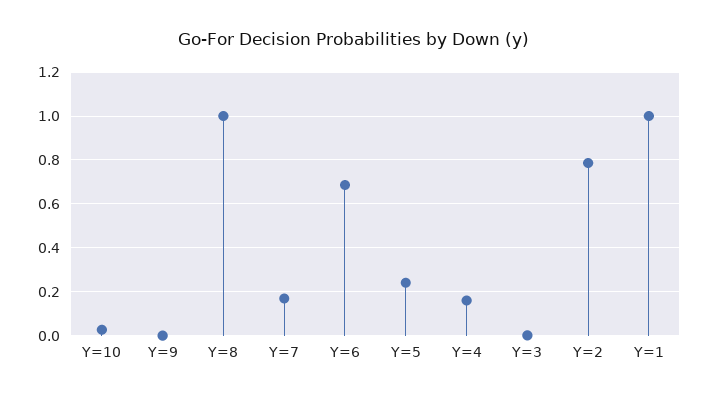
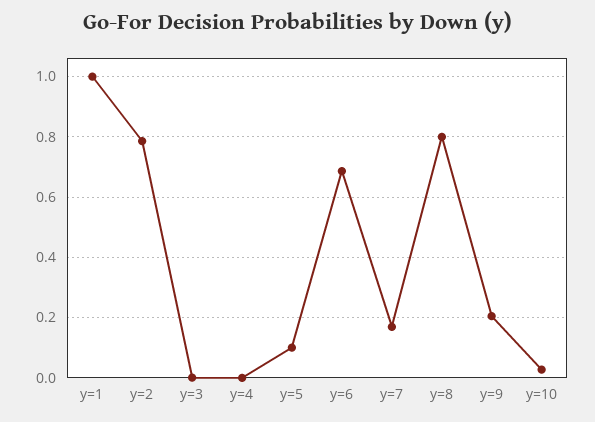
  {
    "Y=10": 0.02,
-   "Y=9": 0,
+   "Y=9": 0.2,
-   "Y=8": 1,
+   "Y=8": 0.8,
    "Y=7": 0.16,
    "Y=6": 0.68,
-   "Y=5": 0.25,
+   "Y=5": 0.1,
-   "Y=4": 0.15,
+   "Y=4": 0,
    "Y=3": 0,
    "Y=2": 0.78,
    "Y=1": 1
  }

